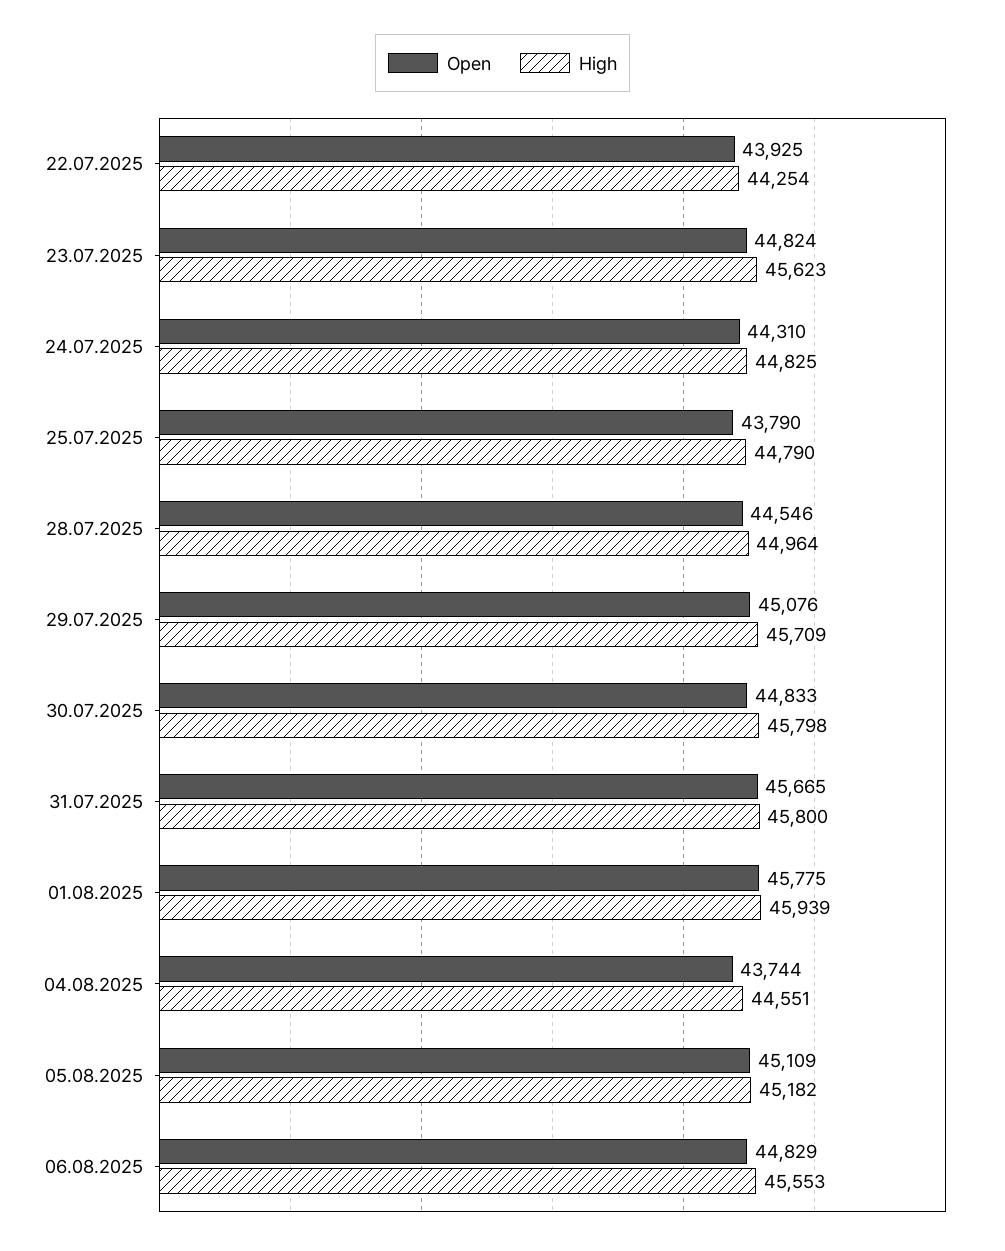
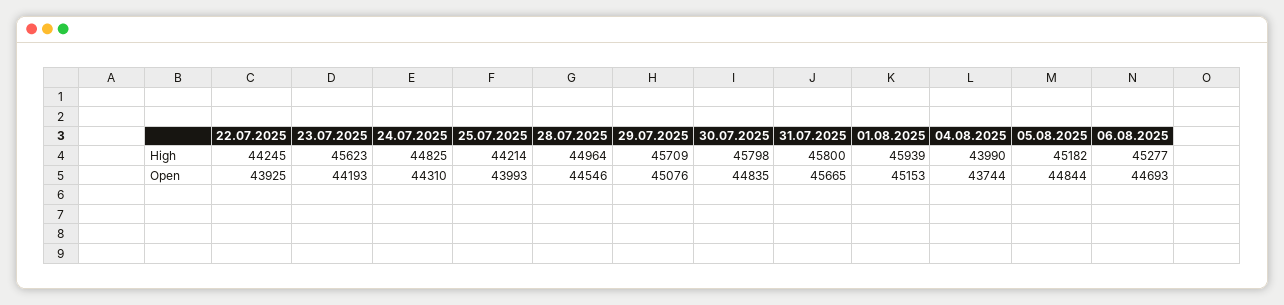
  {
    "Open": {
      "22.07.2025": 43925,
-     "23.07.2025": 44824,
+     "23.07.2025": 44193,
      "24.07.2025": 44310,
-     "25.07.2025": 43790,
+     "25.07.2025": 43993,
      "28.07.2025": 44546,
      "29.07.2025": 45076,
-     "30.07.2025": 44833,
+     "30.07.2025": 44835,
      "31.07.2025": 45665,
-     "01.08.2025": 45775,
+     "01.08.2025": 45153,
      "04.08.2025": 43744,
-     "05.08.2025": 45109,
+     "05.08.2025": 44844,
-     "06.08.2025": 44829
+     "06.08.2025": 44693
    },
    "High": {
-     "22.07.2025": 44254,
+     "22.07.2025": 44245,
      "23.07.2025": 45623,
      "24.07.2025": 44825,
-     "25.07.2025": 44790,
+     "25.07.2025": 44214,
      "28.07.2025": 44964,
      "29.07.2025": 45709,
      "30.07.2025": 45798,
      "31.07.2025": 45800,
      "01.08.2025": 45939,
-     "04.08.2025": 44551,
+     "04.08.2025": 43990,
      "05.08.2025": 45182,
-     "06.08.2025": 45553
+     "06.08.2025": 45277
    }
  }

